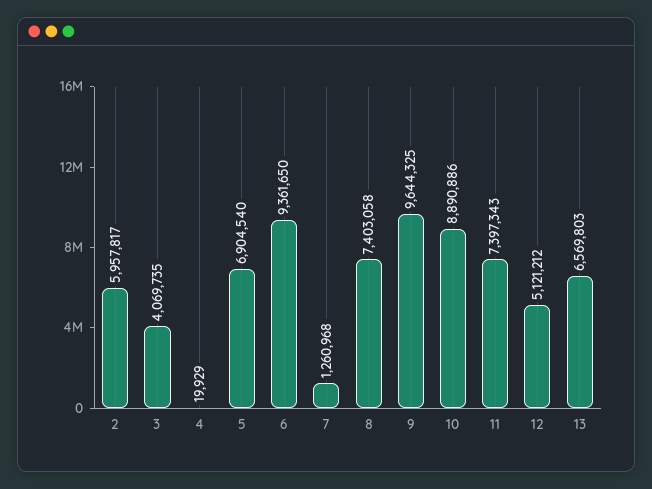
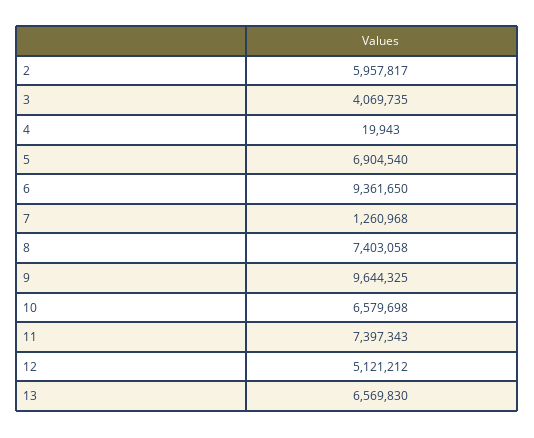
  {
    "2": 5957817,
    "3": 4069735,
-   "4": 19929,
+   "4": 19943,
    "5": 6904540,
    "6": 9361650,
    "7": 1260968,
    "8": 7403058,
    "9": 9644325,
-   "10": 8890886,
+   "10": 6579698,
    "11": 7397343,
    "12": 5121212,
-   "13": 6569803
+   "13": 6569830
  }

